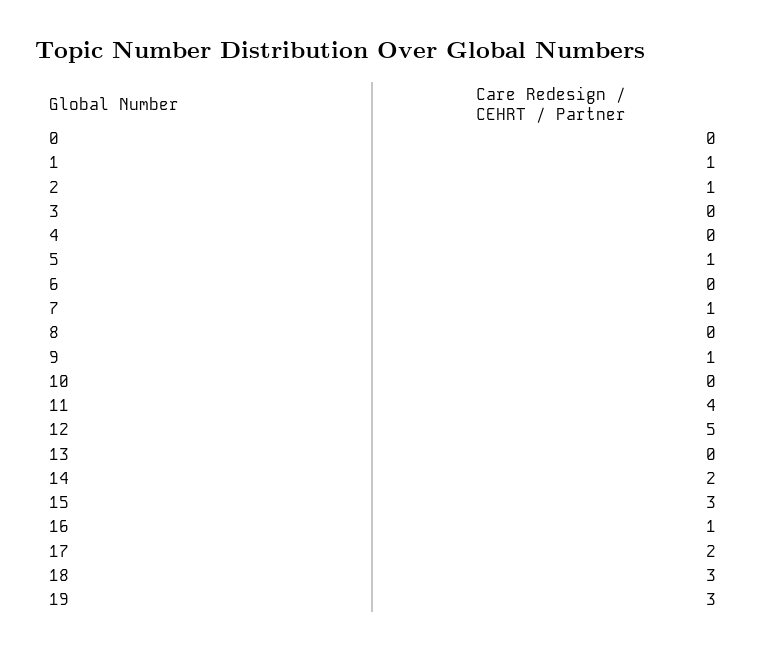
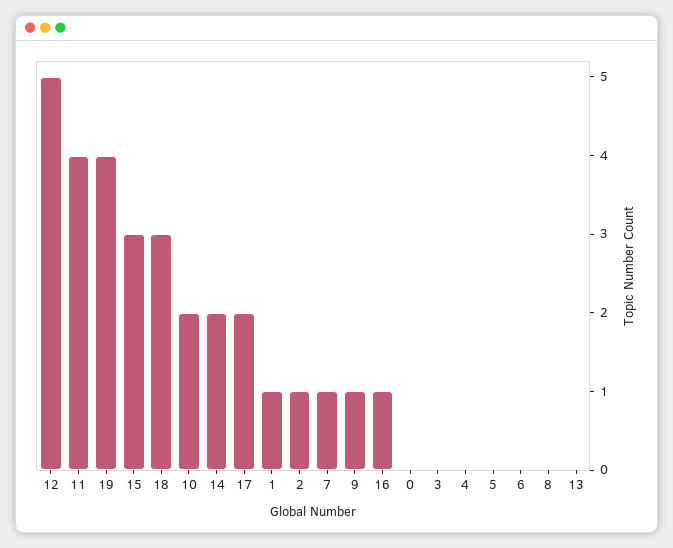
  {
    "0": 0,
    "1": 1,
    "2": 1,
    "3": 0,
    "4": 0,
-   "5": 1,
+   "5": 0,
    "6": 0,
    "7": 1,
    "8": 0,
    "9": 1,
-   "10": 0,
+   "10": 2,
    "11": 4,
    "12": 5,
    "13": 0,
    "14": 2,
    "15": 3,
    "16": 1,
    "17": 2,
    "18": 3,
-   "19": 3
+   "19": 4
  }

